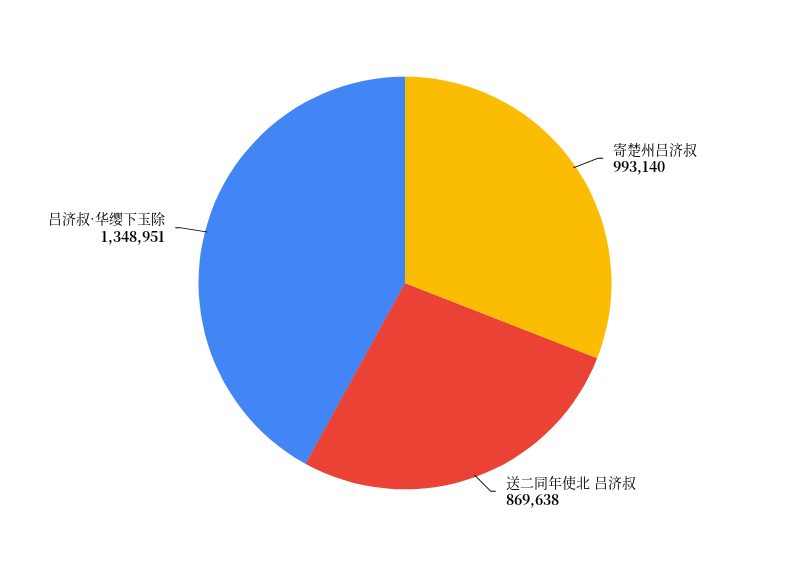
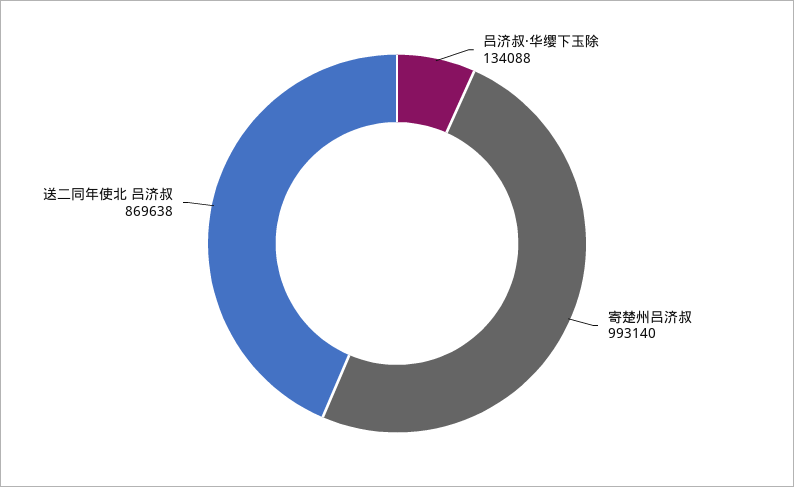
  {
    "寄楚州吕济叔": 993140,
    "送二同年使北 吕济叔": 869638,
-   "吕济叔·华缨下玉除": 1348951
+   "吕济叔·华缨下玉除": 134088
  }

